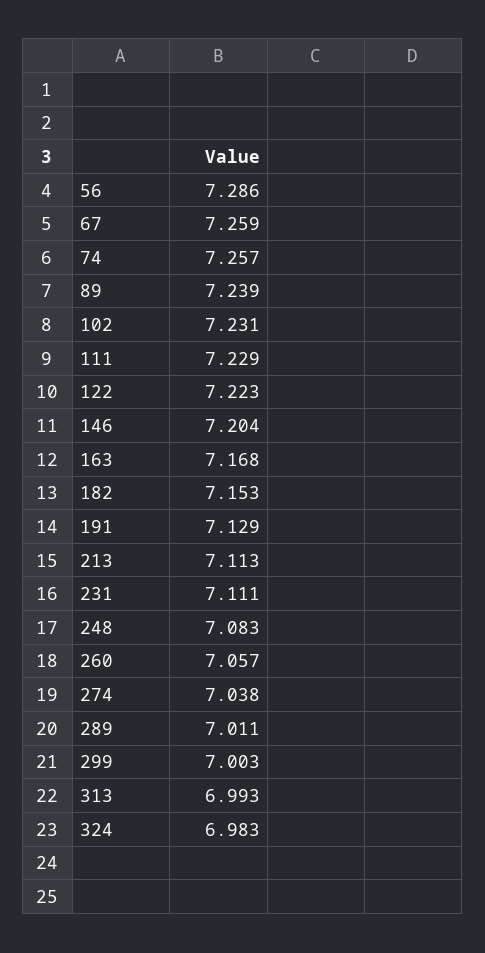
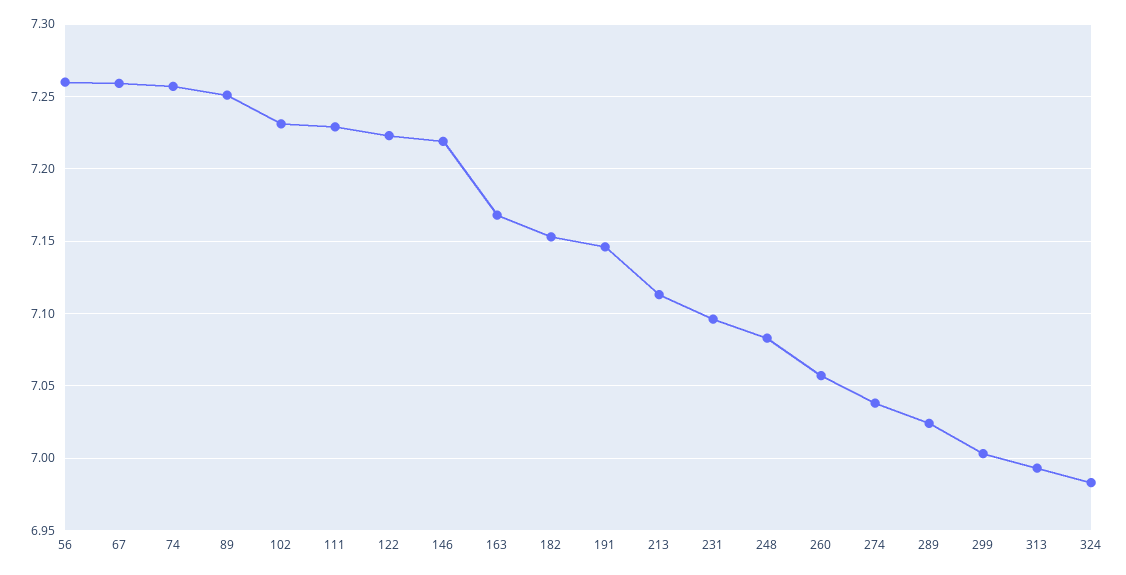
  {
-   "56": 7.286,
+   "56": 7.26,
    "67": 7.259,
    "74": 7.257,
-   "89": 7.239,
+   "89": 7.25,
    "102": 7.231,
    "111": 7.229,
    "122": 7.223,
-   "146": 7.204,
+   "146": 7.22,
    "163": 7.168,
    "182": 7.153,
-   "191": 7.129,
+   "191": 7.145,
    "213": 7.113,
-   "231": 7.111,
+   "231": 7.095,
    "248": 7.083,
    "260": 7.057,
    "274": 7.038,
-   "289": 7.011,
+   "289": 7.025,
    "299": 7.003,
    "313": 6.993,
    "324": 6.983
  }

